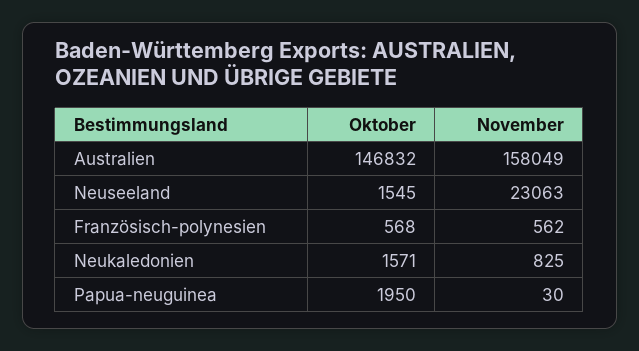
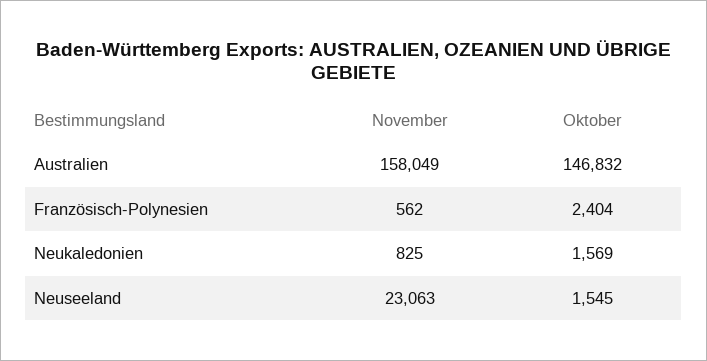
  {
    "Oktober": {
      "Australien": 146832,
      "Neuseeland": 1545,
-     "Französisch-polynesien": 568,
+     "Französisch-polynesien": 2404,
-     "Neukaledonien": 1571,
+     "Neukaledonien": 1569
-     "Papua-neuguinea": 1950
    },
    "November": {
      "Australien": 158049,
      "Neuseeland": 23063,
      "Französisch-polynesien": 562,
-     "Neukaledonien": 825,
+     "Neukaledonien": 825
-     "Papua-neuguinea": 30
    }
  }

